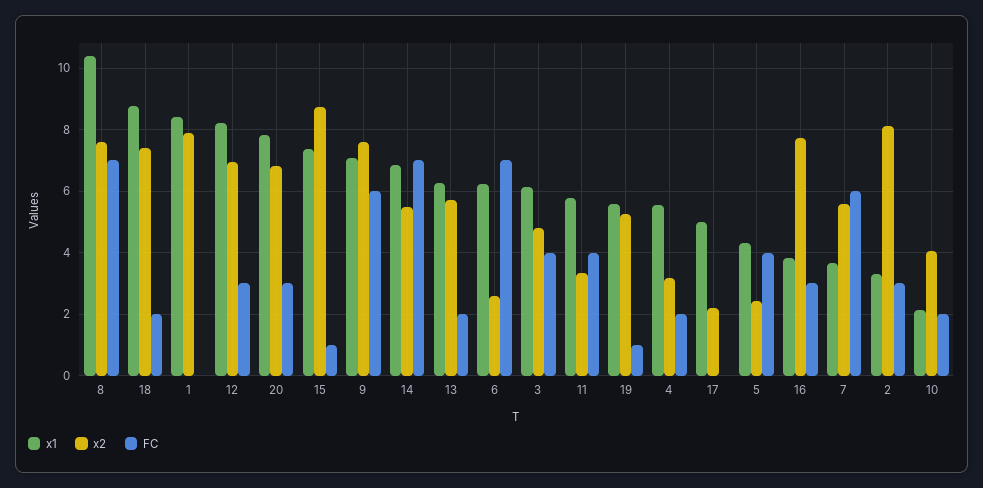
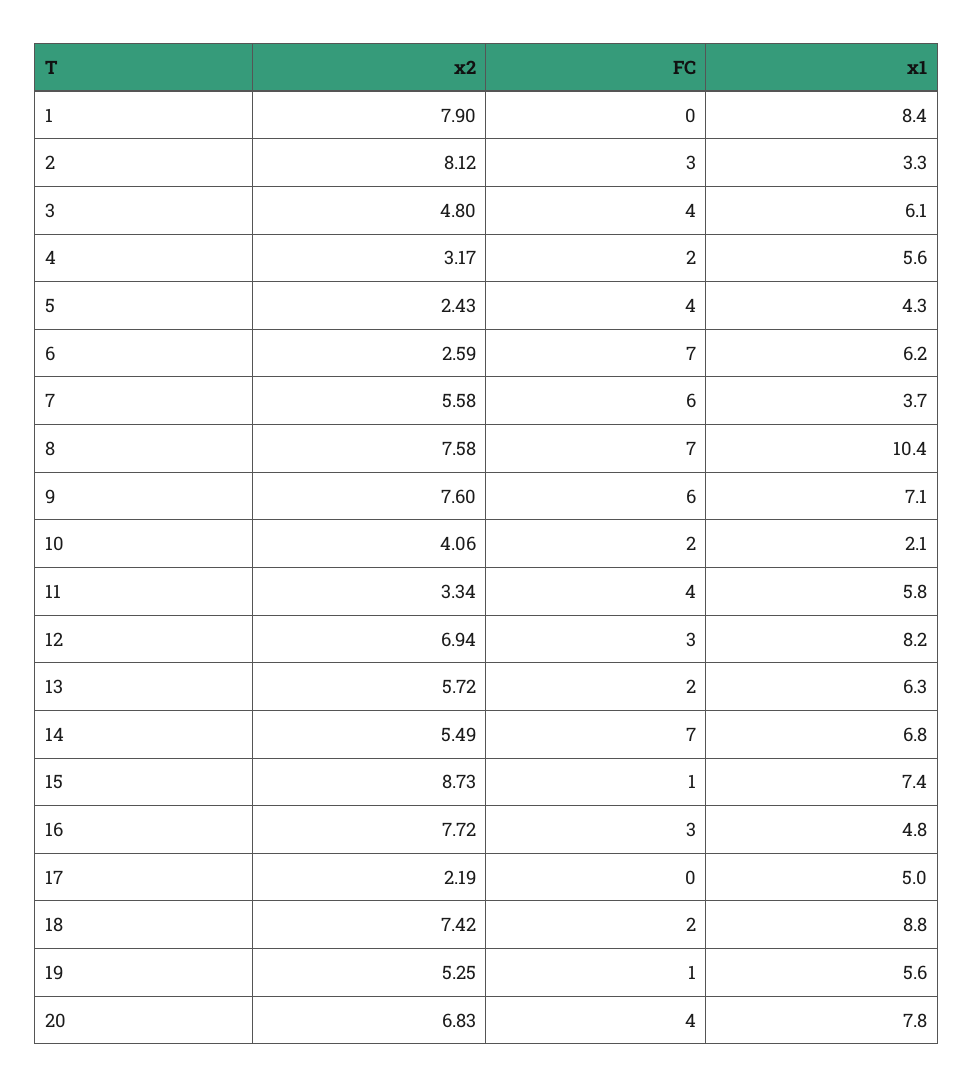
  {
    "x1": {
      "8": 10.4,
      "18": 8.8,
      "1": 8.4,
      "12": 8.2,
      "20": 7.8,
      "15": 7.4,
      "9": 7.1,
      "14": 6.8,
      "13": 6.3,
      "6": 6.2,
      "3": 6.1,
      "11": 5.8,
      "19": 5.6,
      "4": 5.6,
      "17": 5,
      "5": 4.3,
-     "16": 3.8,
+     "16": 4.8,
      "7": 3.7,
      "2": 3.3,
      "10": 2.1
    },
    "x2": {
      "8": 7.58,
      "18": 7.42,
      "1": 7.9,
      "12": 6.94,
      "20": 6.83,
      "15": 8.73,
      "9": 7.6,
      "14": 5.49,
      "13": 5.72,
      "6": 2.59,
      "3": 4.8,
      "11": 3.34,
      "19": 5.25,
      "4": 3.17,
      "17": 2.19,
      "5": 2.43,
      "16": 7.72,
      "7": 5.58,
      "2": 8.12,
      "10": 4.06
    },
    "FC": {
      "8": 7,
      "18": 2,
      "1": 0,
      "12": 3,
-     "20": 3,
+     "20": 4,
      "15": 1,
      "9": 6,
      "14": 7,
      "13": 2,
      "6": 7,
      "3": 4,
      "11": 4,
      "19": 1,
      "4": 2,
      "17": 0,
      "5": 4,
      "16": 3,
      "7": 6,
      "2": 3,
      "10": 2
    }
  }

